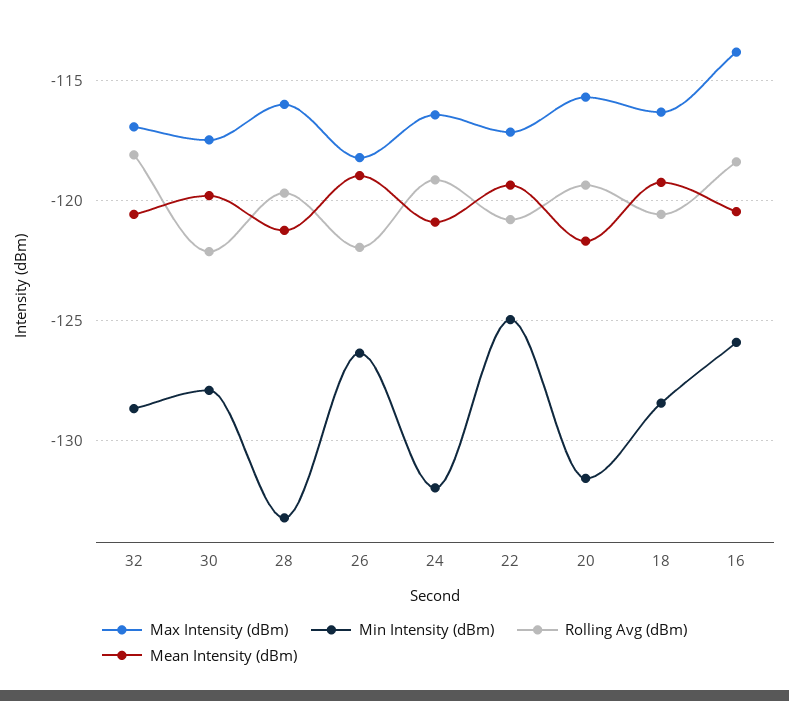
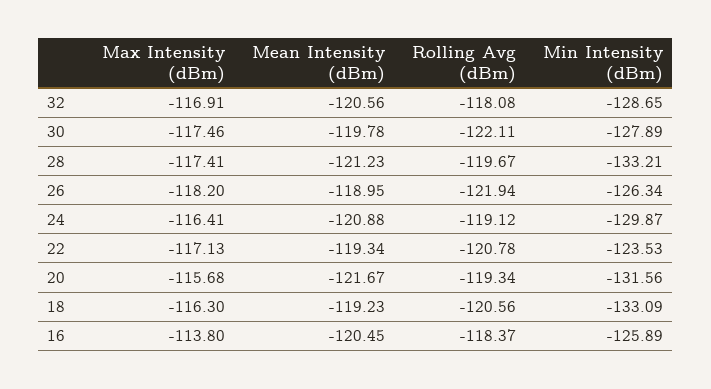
  {
    "Max Intensity (dBm)": {
      "32": -116.91,
      "30": -117.46,
-     "28": -116,
+     "28": -117.41,
      "26": -118.2,
      "24": -116.41,
      "22": -117.13,
      "20": -115.68,
      "18": -116.3,
      "16": -113.8
    },
    "Min Intensity (dBm)": {
      "32": -128.65,
      "30": -127.89,
      "28": -133.21,
      "26": -126.34,
-     "24": -132,
+     "24": -129.87,
-     "22": -125,
+     "22": -123.53,
      "20": -131.56,
-     "18": -128.5,
+     "18": -133.09,
      "16": -125.89
    },
    "Rolling Avg (dBm)": {
      "32": -118.08,
      "30": -122.11,
      "28": -119.67,
      "26": -121.94,
      "24": -119.12,
      "22": -120.78,
      "20": -119.34,
      "18": -120.56,
      "16": -118.37
    },
    "Mean Intensity (dBm)": {
      "32": -120.56,
      "30": -119.78,
      "28": -121.23,
      "26": -118.95,
      "24": -120.88,
      "22": -119.34,
      "20": -121.67,
      "18": -119.23,
      "16": -120.45
    }
  }

